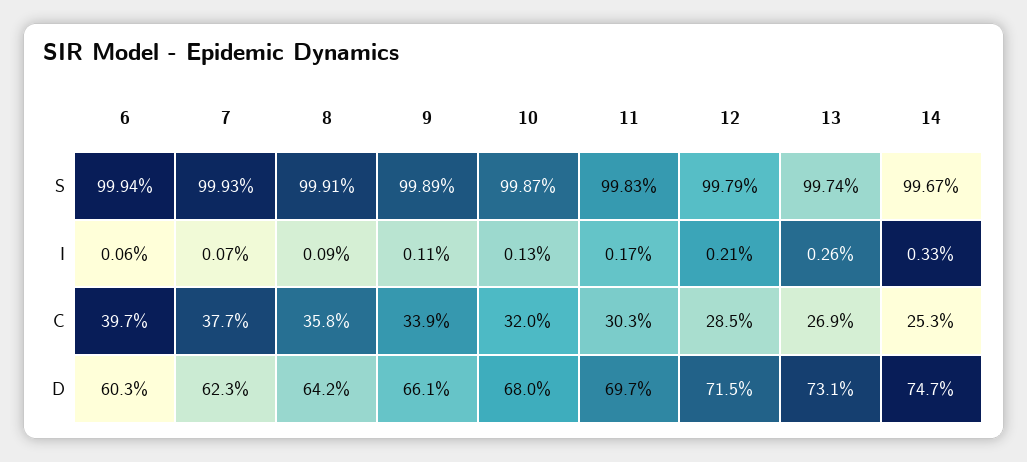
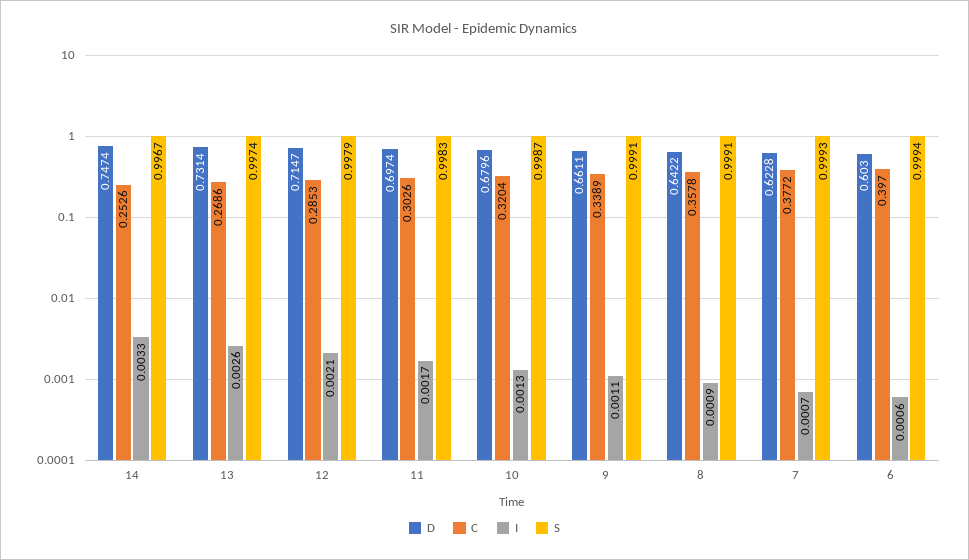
  {
    "S": {
      "6": 0.9994,
      "7": 0.9993,
      "8": 0.9991,
-     "9": 0.9989,
+     "9": 0.9991,
      "10": 0.9987,
      "11": 0.9983,
      "12": 0.9979,
      "13": 0.9974,
      "14": 0.9967
    },
    "I": {
      "6": 0.0006,
      "7": 0.0007,
      "8": 0.0009,
      "9": 0.0011,
      "10": 0.0013,
      "11": 0.0017,
      "12": 0.0021,
      "13": 0.0026,
      "14": 0.0033
    },
    "C": {
      "6": 0.397,
      "7": 0.3772,
      "8": 0.3578,
      "9": 0.3389,
      "10": 0.3204,
      "11": 0.3026,
      "12": 0.2853,
      "13": 0.2686,
      "14": 0.2526
    },
    "D": {
      "6": 0.603,
      "7": 0.6228,
      "8": 0.6422,
      "9": 0.6611,
      "10": 0.6796,
      "11": 0.6974,
      "12": 0.7147,
      "13": 0.7314,
      "14": 0.7474
    }
  }

